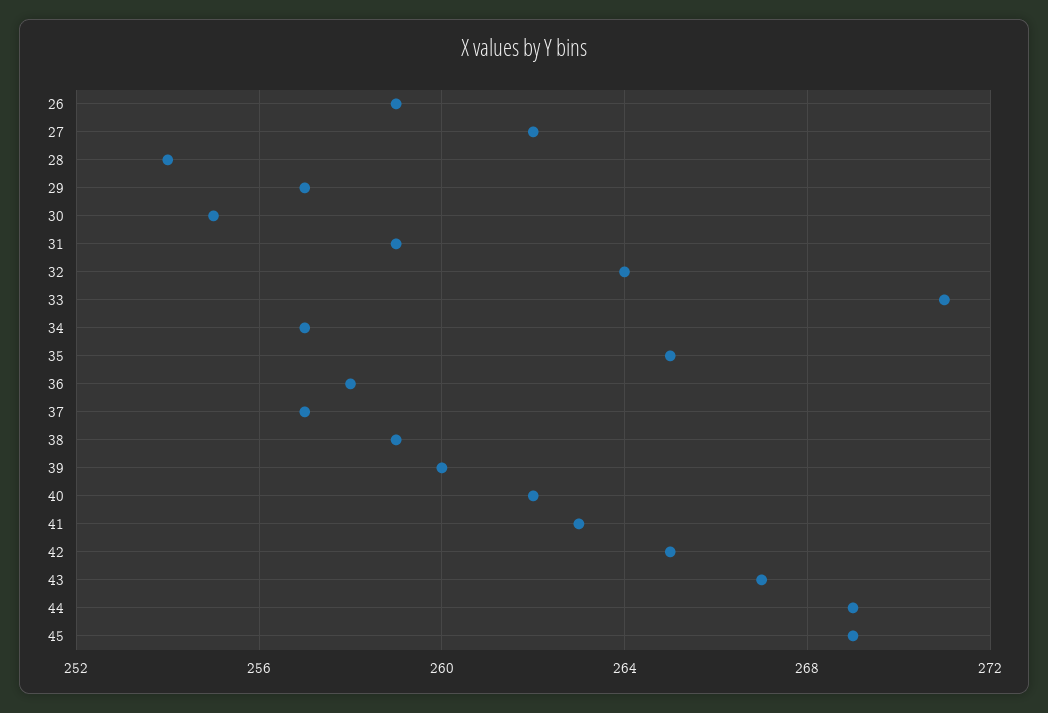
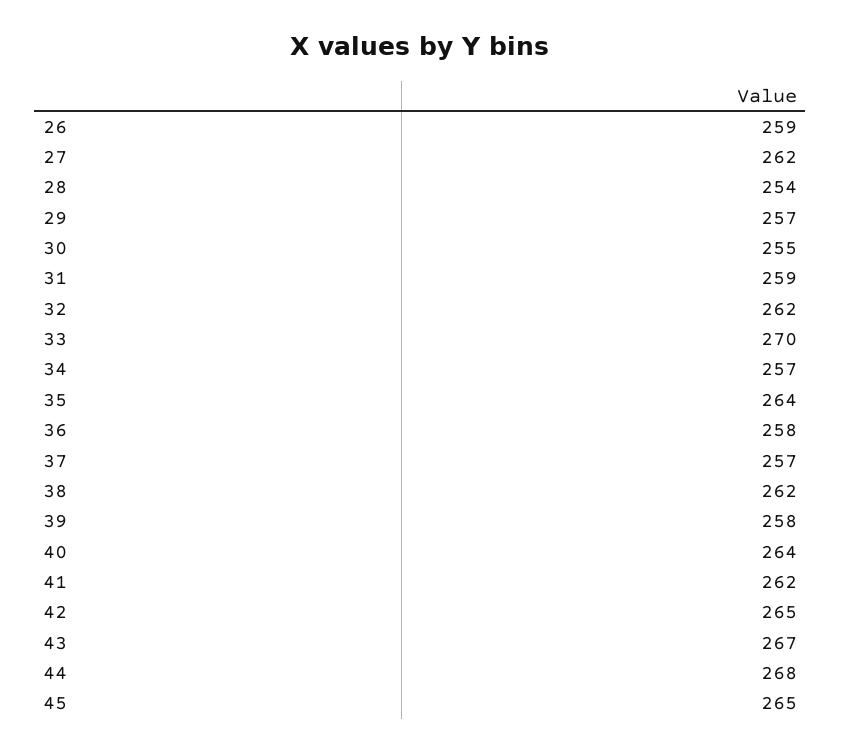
  {
    "26": 259,
    "27": 262,
    "28": 254,
    "29": 257,
    "30": 255,
    "31": 259,
-   "32": 264,
+   "32": 262,
-   "33": 271,
+   "33": 270,
    "34": 257,
-   "35": 265,
+   "35": 264,
    "36": 258,
    "37": 257,
-   "38": 259,
+   "38": 262,
-   "39": 260,
+   "39": 258,
-   "40": 262,
+   "40": 264,
-   "41": 263,
+   "41": 262,
    "42": 265,
    "43": 267,
-   "44": 269,
+   "44": 268,
-   "45": 269
+   "45": 265
  }

